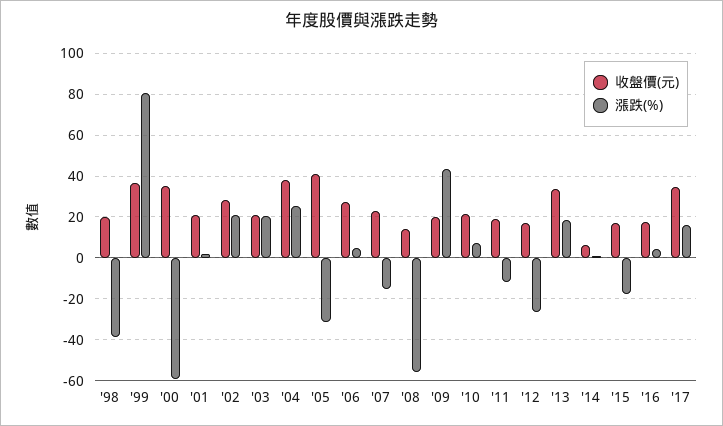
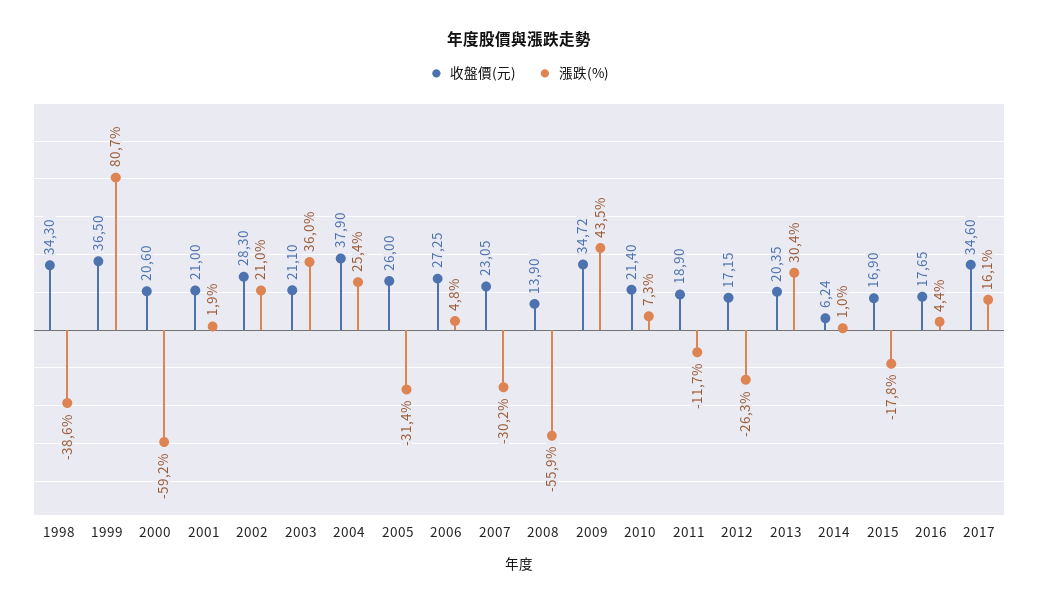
  {
    "收盤價(元)": {
-     "'98": 20,
+     "'98": 34.3,
      "'99": 36.5,
-     "'00": 35,
+     "'00": 20.6,
      "'01": 21,
      "'02": 28.3,
      "'03": 21.1,
      "'04": 37.9,
-     "'05": 40,
+     "'05": 26,
      "'06": 27.25,
      "'07": 23.05,
      "'08": 13.9,
-     "'09": 20,
+     "'09": 34.72,
      "'10": 21.4,
      "'11": 18.9,
      "'12": 17.15,
-     "'13": 35,
+     "'13": 20.35,
      "'14": 6.24,
      "'15": 16.9,
      "'16": 17.65,
      "'17": 34.6
    },
    "漲跌(%)": {
      "'98": -38.6,
      "'99": 80.7,
      "'00": -59.2,
      "'01": 1.9,
      "'02": 21,
-     "'03": 20,
+     "'03": 36,
      "'04": 25.4,
      "'05": -31.4,
      "'06": 4.8,
-     "'07": -15,
+     "'07": -30.2,
      "'08": -55.9,
      "'09": 43.5,
      "'10": 7.3,
      "'11": -11.7,
      "'12": -26.3,
-     "'13": 20,
+     "'13": 30.4,
      "'14": 1,
      "'15": -17.8,
      "'16": 4.4,
      "'17": 16.1
    }
  }

